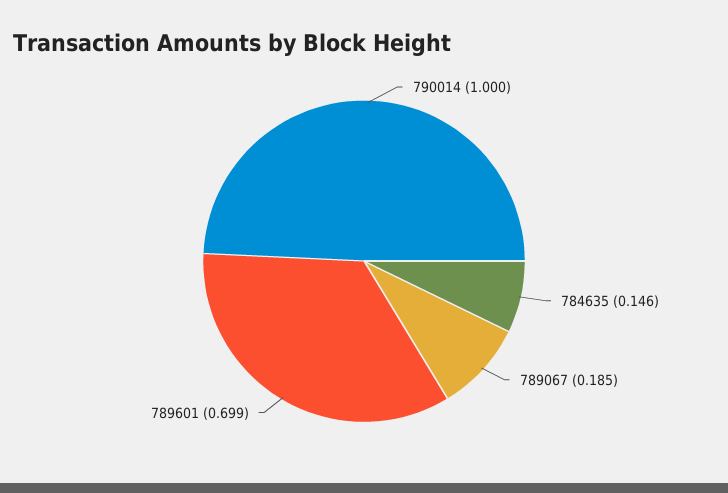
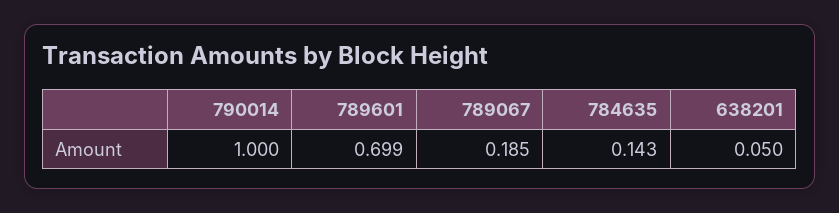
  {
    "790014": 1,
-   "784635": 0.146,
+   "784635": 0.143,
    "789067": 0.185,
-   "789601": 0.699
+   "789601": 0.699,
+   "638201": 0.05
  }

